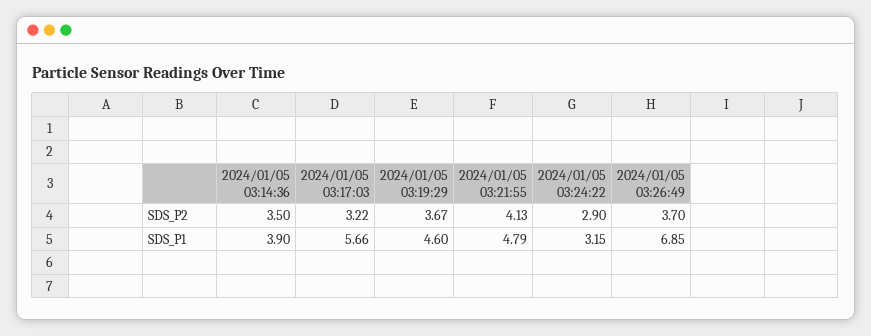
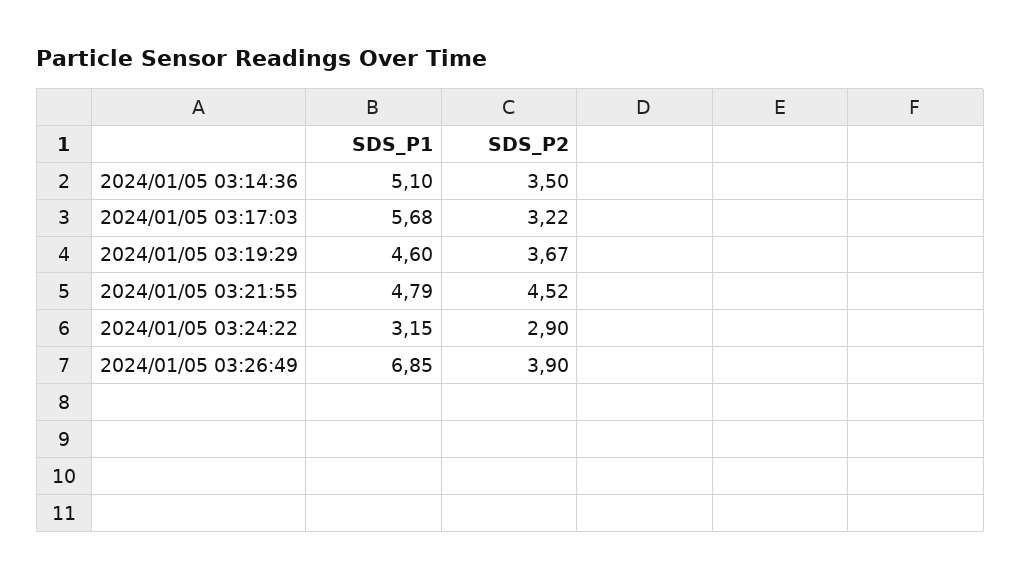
  {
    "2024/01/05 03:14:36": {
      "SDS_P2": 3.5,
-     "SDS_P1": 3.9
+     "SDS_P1": 5.1
    },
    "2024/01/05 03:17:03": {
      "SDS_P2": 3.22,
-     "SDS_P1": 5.66
+     "SDS_P1": 5.68
    },
    "2024/01/05 03:19:29": {
      "SDS_P2": 3.67,
      "SDS_P1": 4.6
    },
    "2024/01/05 03:21:55": {
-     "SDS_P2": 4.13,
+     "SDS_P2": 4.52,
      "SDS_P1": 4.79
    },
    "2024/01/05 03:24:22": {
      "SDS_P2": 2.9,
      "SDS_P1": 3.15
    },
    "2024/01/05 03:26:49": {
-     "SDS_P2": 3.7,
+     "SDS_P2": 3.9,
      "SDS_P1": 6.85
    }
  }

